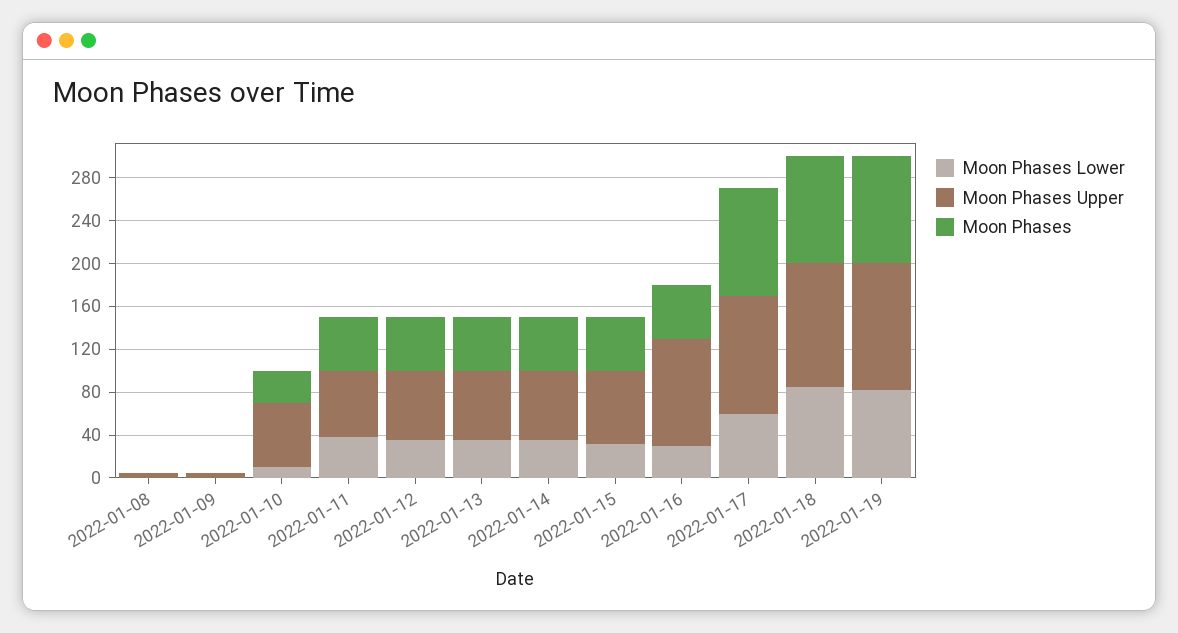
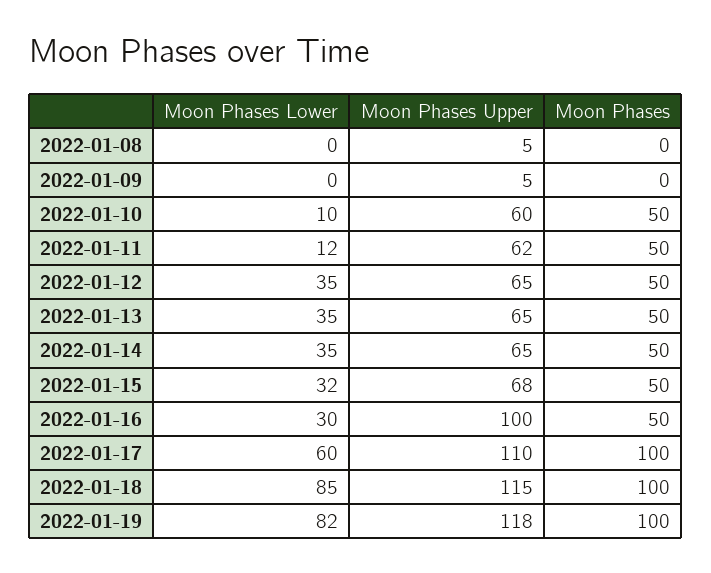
  {
    "Moon Phases Lower": {
      "2022-01-08": 0,
      "2022-01-09": 0,
      "2022-01-10": 10,
-     "2022-01-11": 40,
+     "2022-01-11": 12,
      "2022-01-12": 35,
      "2022-01-13": 35,
      "2022-01-14": 35,
      "2022-01-15": 32,
      "2022-01-16": 30,
      "2022-01-17": 60,
      "2022-01-18": 85,
      "2022-01-19": 82
    },
    "Moon Phases Upper": {
      "2022-01-08": 5,
      "2022-01-09": 5,
      "2022-01-10": 60,
      "2022-01-11": 62,
      "2022-01-12": 65,
      "2022-01-13": 65,
      "2022-01-14": 65,
      "2022-01-15": 68,
      "2022-01-16": 100,
      "2022-01-17": 110,
      "2022-01-18": 115,
      "2022-01-19": 118
    },
    "Moon Phases": {
      "2022-01-08": 0,
      "2022-01-09": 0,
-     "2022-01-10": 30,
+     "2022-01-10": 50,
      "2022-01-11": 50,
      "2022-01-12": 50,
      "2022-01-13": 50,
      "2022-01-14": 50,
      "2022-01-15": 50,
      "2022-01-16": 50,
      "2022-01-17": 100,
      "2022-01-18": 100,
      "2022-01-19": 100
    }
  }

